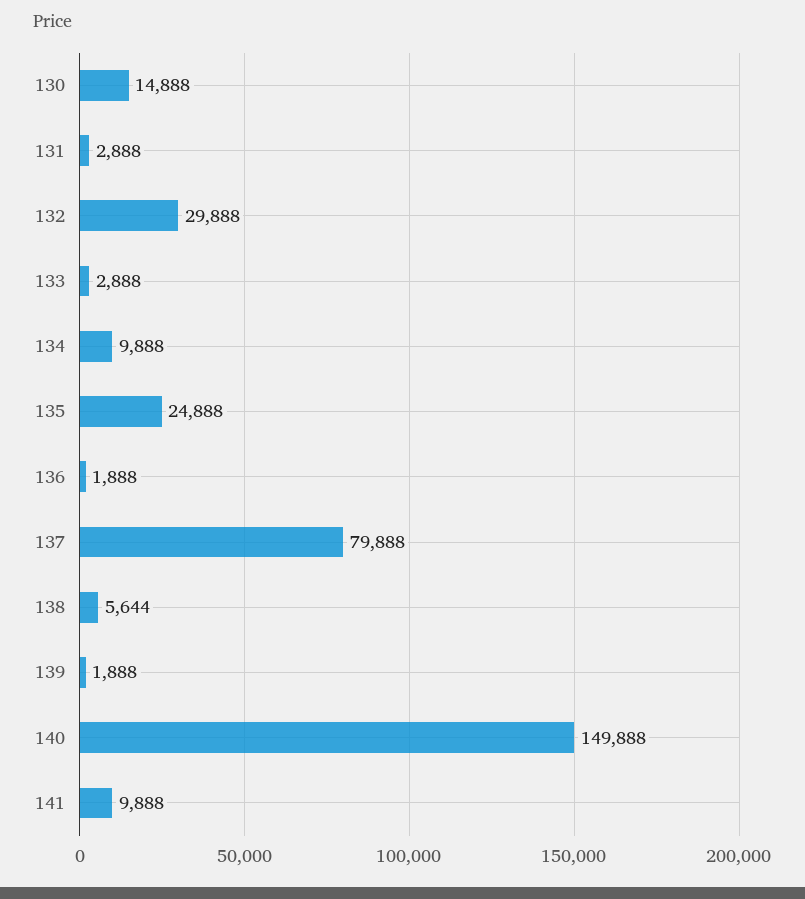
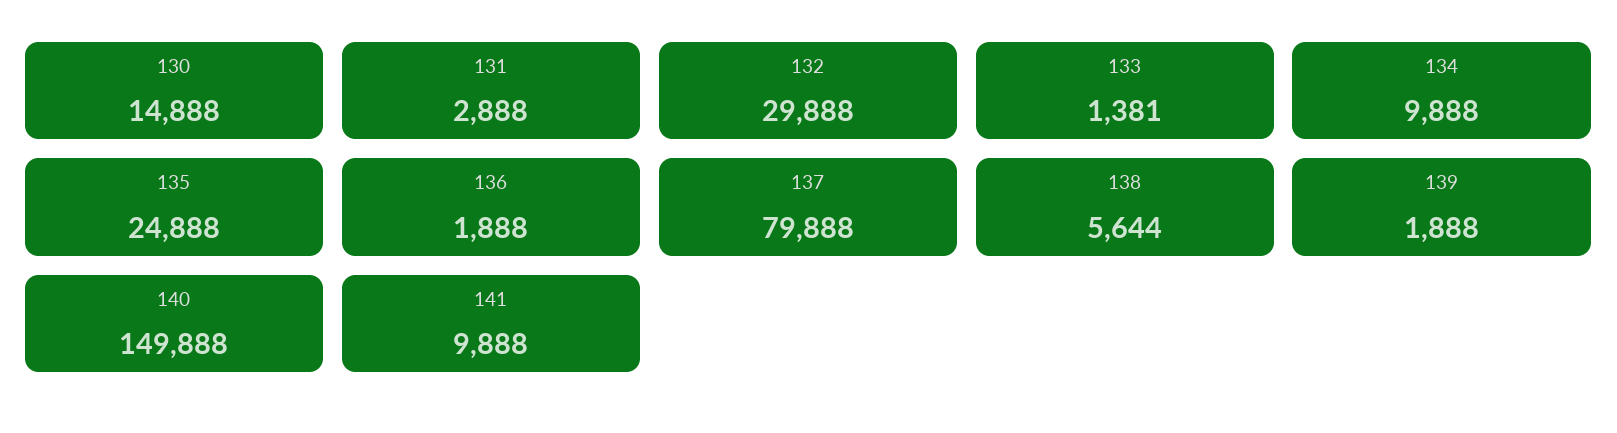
  {
    "130": 14888,
    "131": 2888,
    "132": 29888,
-   "133": 2888,
+   "133": 1381,
    "134": 9888,
    "135": 24888,
    "136": 1888,
    "137": 79888,
    "138": 5644,
    "139": 1888,
    "140": 149888,
    "141": 9888
  }

